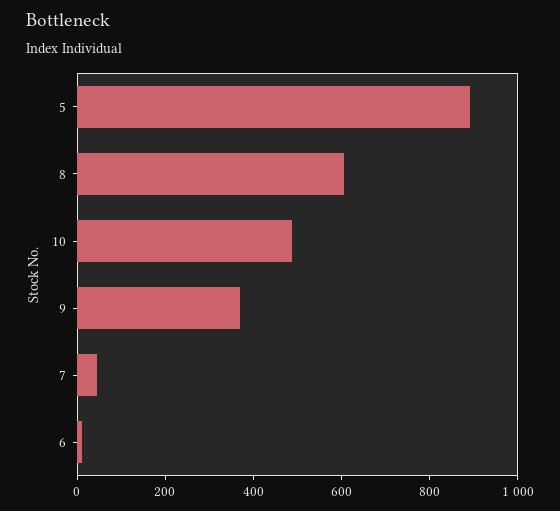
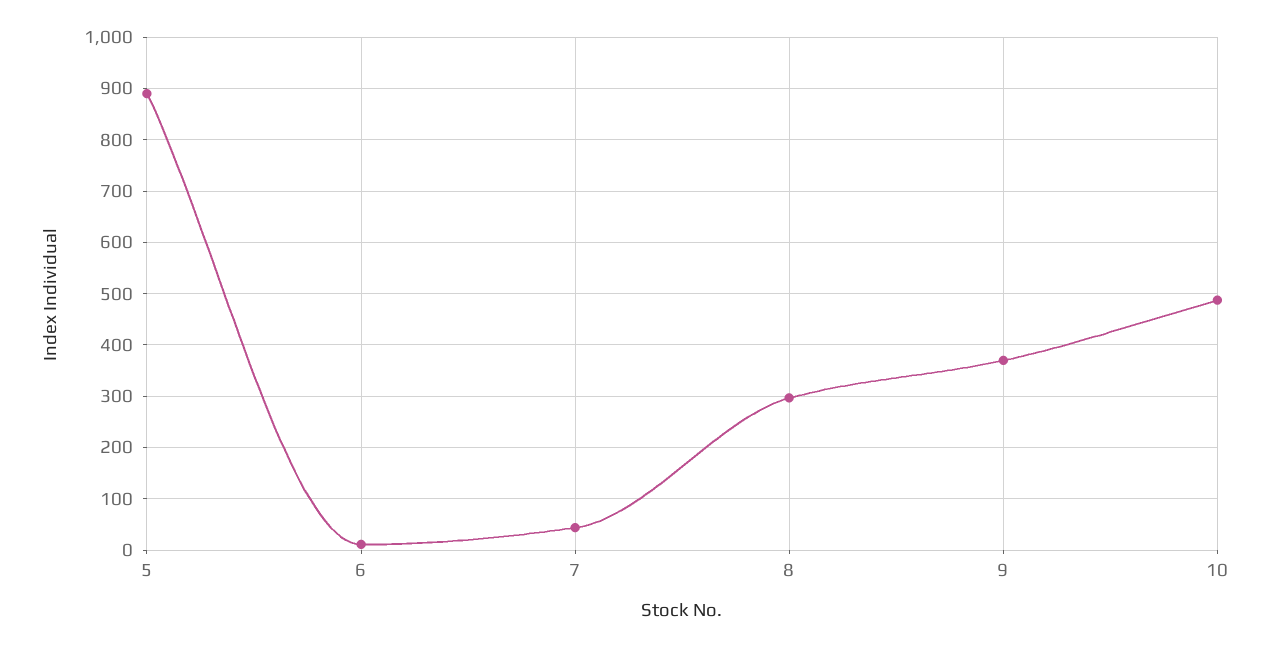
  {
    "5": 900,
-   "8": 600,
+   "8": 300,
    "10": 480,
    "9": 380,
    "7": 40,
    "6": 20
  }

